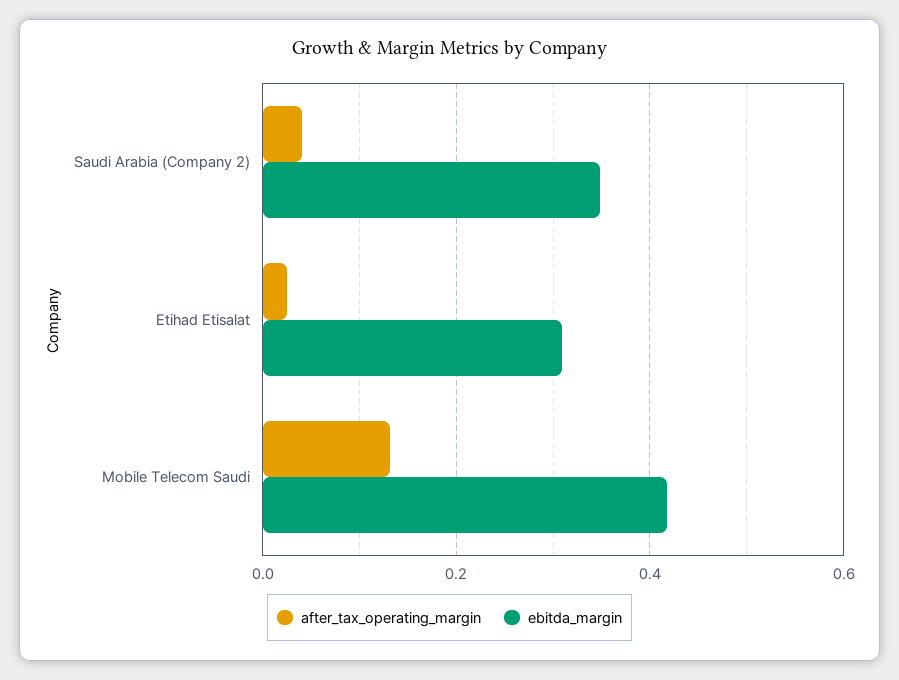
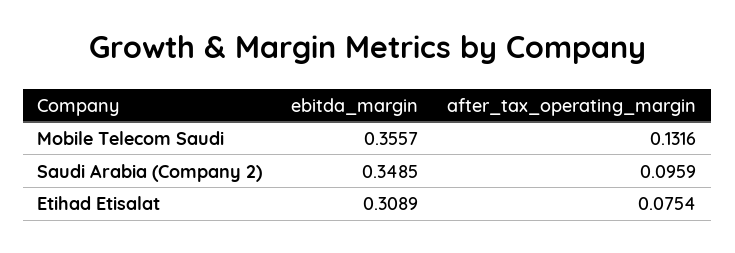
  {
    "after_tax_operating_margin": {
-     "Saudi Arabia (Company 2)": 0.04,
+     "Saudi Arabia (Company 2)": 0.0959,
-     "Etihad Etisalat": 0.02,
+     "Etihad Etisalat": 0.0754,
      "Mobile Telecom Saudi": 0.1316
    },
    "ebitda_margin": {
      "Saudi Arabia (Company 2)": 0.3485,
      "Etihad Etisalat": 0.3089,
-     "Mobile Telecom Saudi": 0.42
+     "Mobile Telecom Saudi": 0.3557
    }
  }

